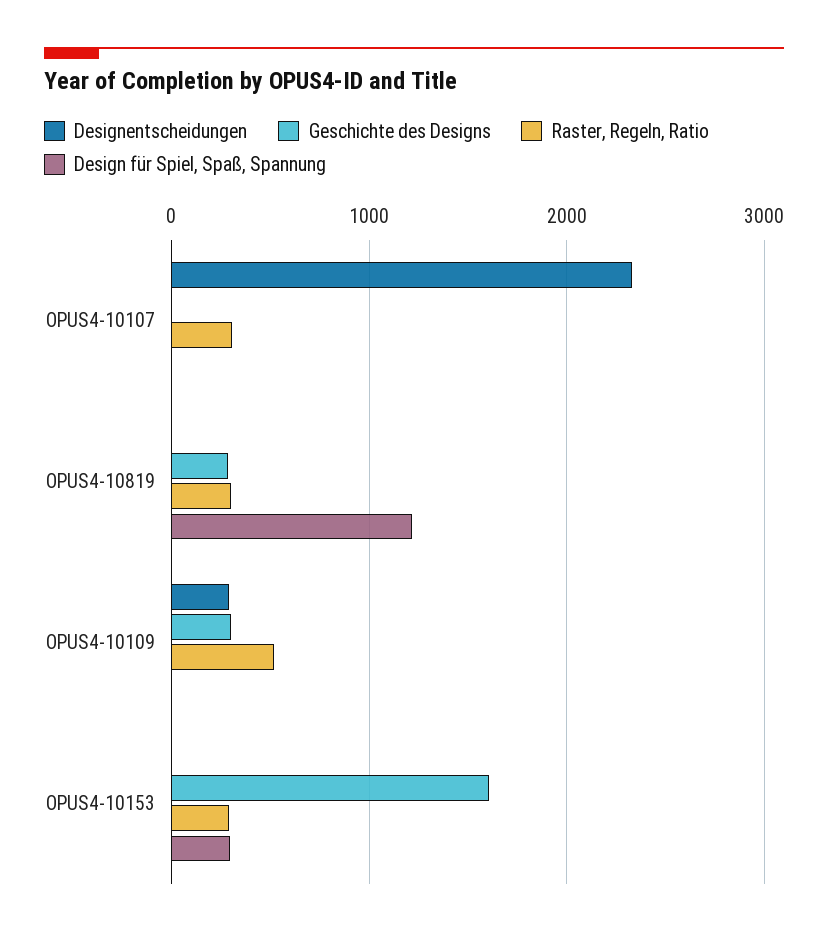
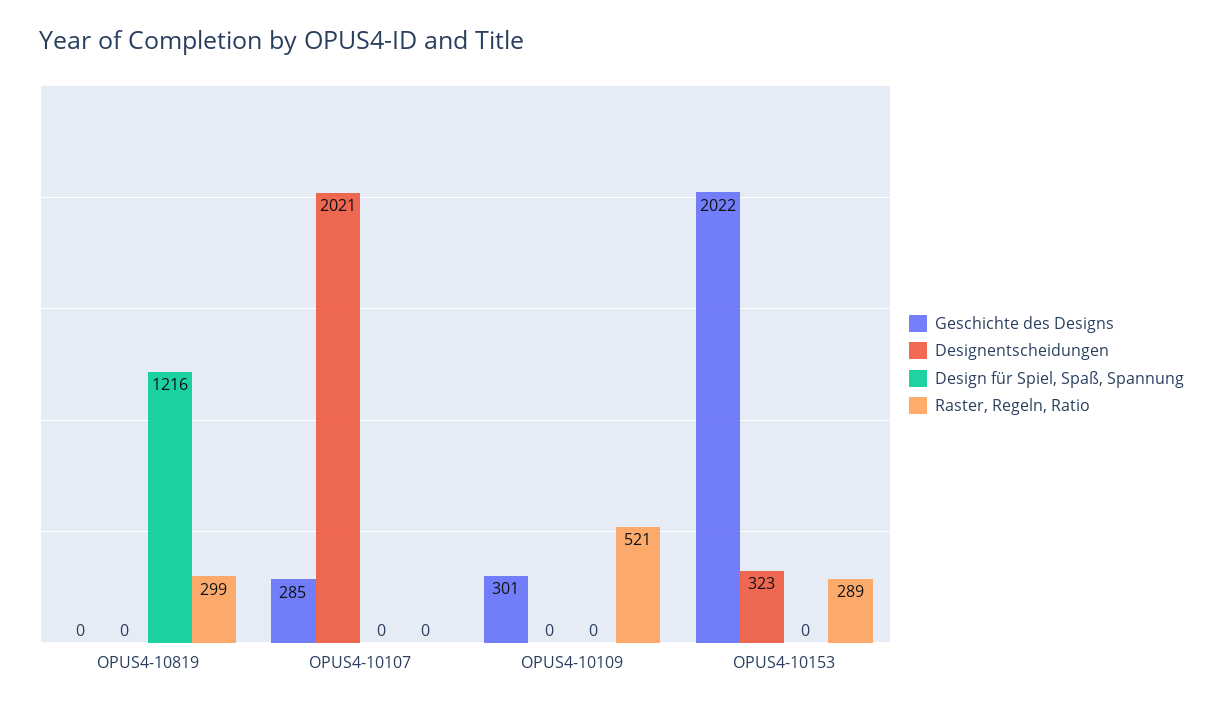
  {
    "Designentscheidungen": {
-     "OPUS4-10107": 2300,
+     "OPUS4-10107": 2021,
      "OPUS4-10819": 0,
-     "OPUS4-10109": 300,
+     "OPUS4-10109": 0,
-     "OPUS4-10153": 0
+     "OPUS4-10153": 323
    },
    "Geschichte des Designs": {
-     "OPUS4-10107": 0,
+     "OPUS4-10107": 285,
-     "OPUS4-10819": 300,
+     "OPUS4-10819": 0,
      "OPUS4-10109": 301,
-     "OPUS4-10153": 1600
+     "OPUS4-10153": 2022
    },
    "Raster, Regeln, Ratio": {
-     "OPUS4-10107": 300,
+     "OPUS4-10107": 0,
      "OPUS4-10819": 299,
      "OPUS4-10109": 521,
      "OPUS4-10153": 289
    },
    "Design für Spiel, Spaß, Spannung": {
      "OPUS4-10107": 0,
      "OPUS4-10819": 1216,
      "OPUS4-10109": 0,
-     "OPUS4-10153": 300
+     "OPUS4-10153": 0
    }
  }

